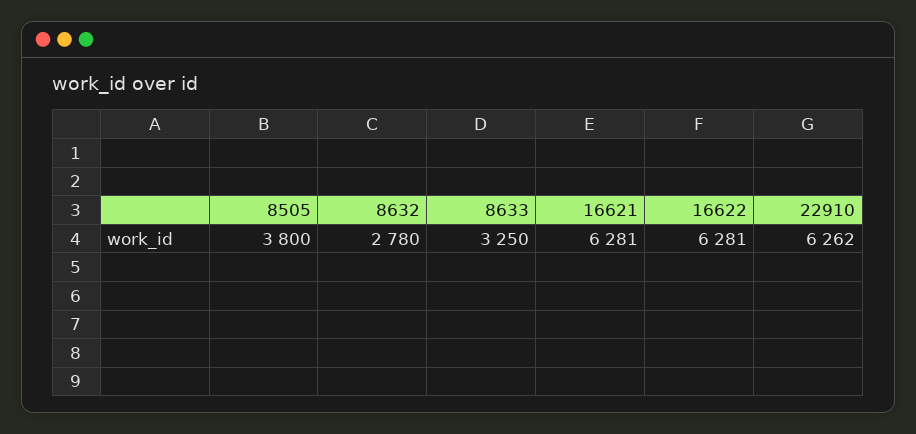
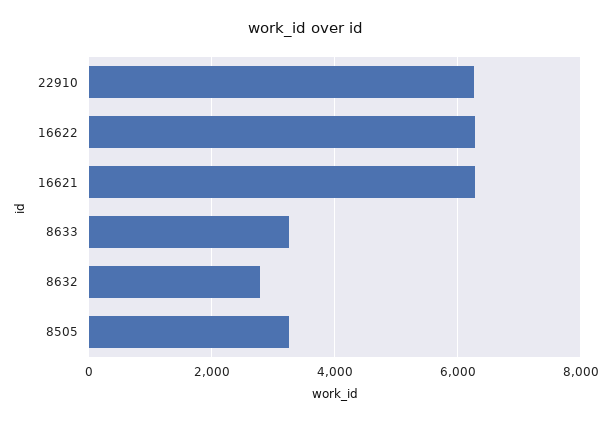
  {
-   "8505": 3800,
+   "8505": 3200,
    "8632": 2780,
    "8633": 3250,
    "16621": 6281,
    "16622": 6281,
    "22910": 6262
  }

